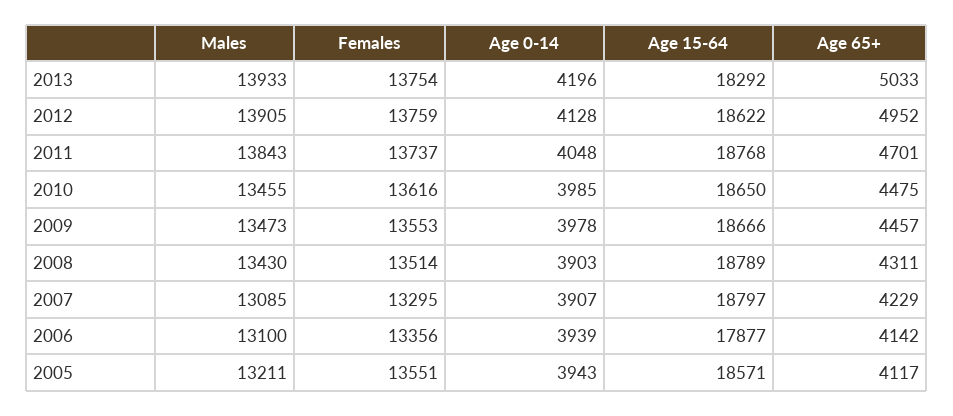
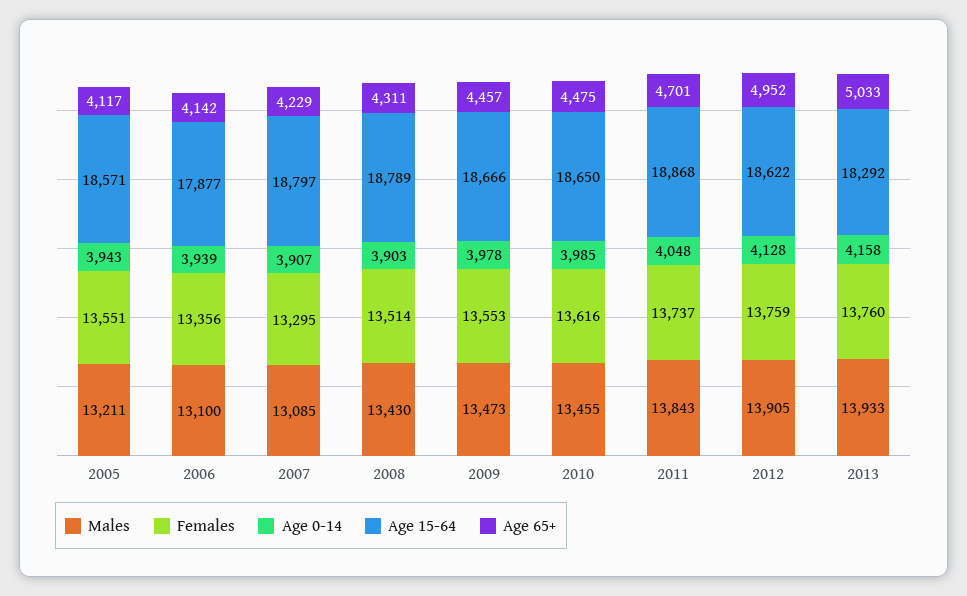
  {
    "Males": {
      "2013": 13933,
      "2012": 13905,
      "2011": 13843,
      "2010": 13455,
      "2009": 13473,
      "2008": 13430,
      "2007": 13085,
      "2006": 13100,
      "2005": 13211
    },
    "Females": {
-     "2013": 13754,
+     "2013": 13760,
      "2012": 13759,
      "2011": 13737,
      "2010": 13616,
      "2009": 13553,
      "2008": 13514,
      "2007": 13295,
      "2006": 13356,
      "2005": 13551
    },
    "Age 0-14": {
-     "2013": 4196,
+     "2013": 4158,
      "2012": 4128,
      "2011": 4048,
      "2010": 3985,
      "2009": 3978,
      "2008": 3903,
      "2007": 3907,
      "2006": 3939,
      "2005": 3943
    },
    "Age 15-64": {
      "2013": 18292,
      "2012": 18622,
-     "2011": 18768,
+     "2011": 18868,
      "2010": 18650,
      "2009": 18666,
      "2008": 18789,
      "2007": 18797,
      "2006": 17877,
      "2005": 18571
    },
    "Age 65+": {
      "2013": 5033,
      "2012": 4952,
      "2011": 4701,
      "2010": 4475,
      "2009": 4457,
      "2008": 4311,
      "2007": 4229,
      "2006": 4142,
      "2005": 4117
    }
  }

